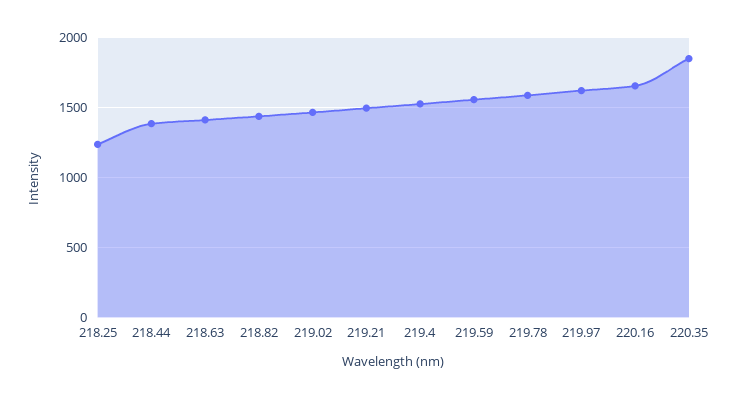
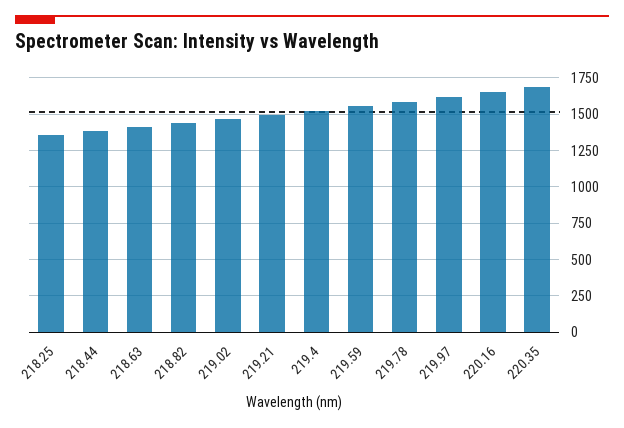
  {
-   "218.25": 1250,
+   "218.25": 1350,
    "218.44": 1400,
    "218.63": 1400,
    "218.82": 1450,
    "219.02": 1450,
    "219.21": 1500,
    "219.4": 1550,
    "219.59": 1550,
    "219.78": 1600,
    "219.97": 1600,
    "220.16": 1650,
-   "220.35": 1850
+   "220.35": 1700
  }

